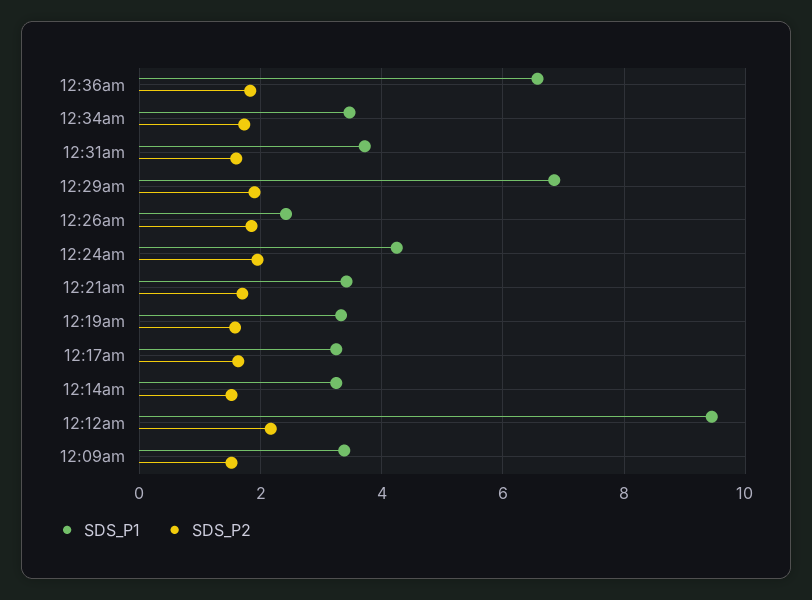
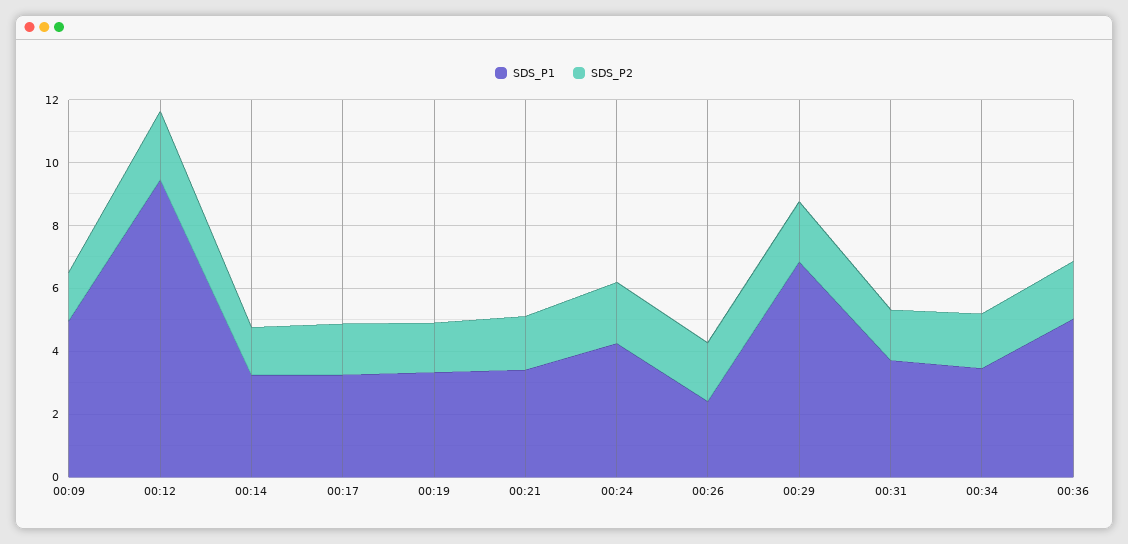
  {
    "SDS_P1": {
-     "12:36am": 6.6,
+     "12:36am": 5,
      "12:34am": 3.4,
      "12:31am": 3.8,
      "12:29am": 6.8,
      "12:26am": 2.4,
      "12:24am": 4.2,
      "12:21am": 3.4,
      "12:19am": 3.4,
      "12:17am": 3.2,
      "12:14am": 3.2,
      "12:12am": 9.4,
-     "12:09am": 3.4
+     "12:09am": 5
    },
    "SDS_P2": {
      "12:36am": 1.8,
      "12:34am": 1.8,
      "12:31am": 1.6,
      "12:29am": 2,
      "12:26am": 1.8,
      "12:24am": 2,
      "12:21am": 1.8,
      "12:19am": 1.6,
      "12:17am": 1.6,
      "12:14am": 1.6,
      "12:12am": 2.2,
      "12:09am": 1.6
    }
  }

